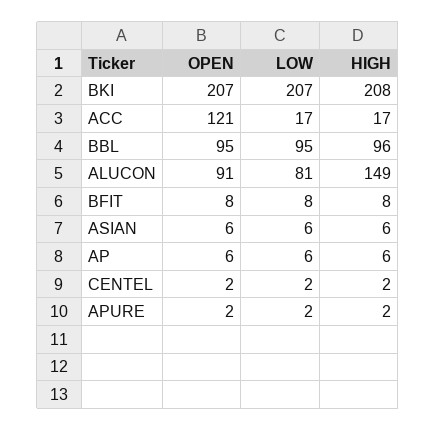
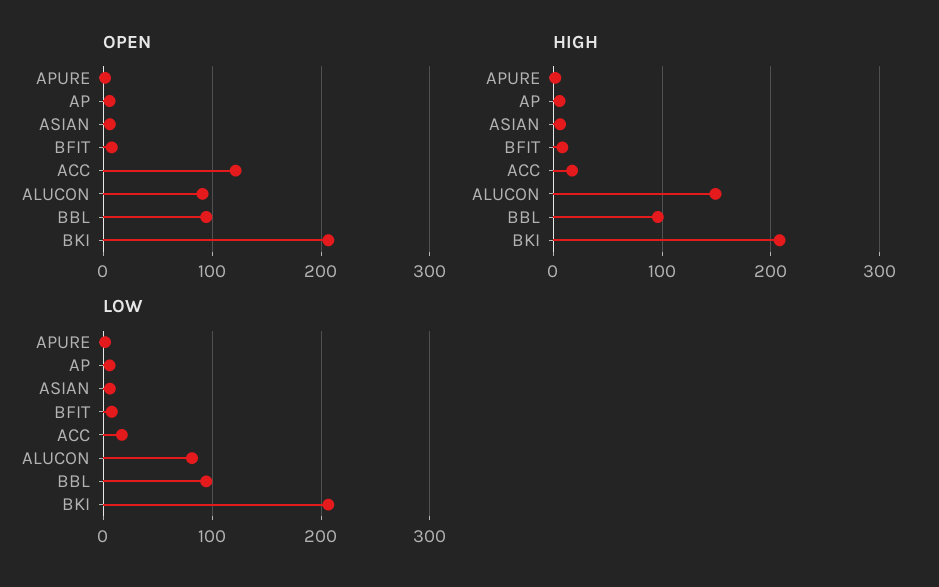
  {
    "OPEN": {
      "BKI": 207,
      "ACC": 121,
      "BBL": 95,
      "ALUCON": 91,
      "BFIT": 8,
      "ASIAN": 6,
      "AP": 6,
-     "CENTEL": 2,
      "APURE": 2
    },
    "LOW": {
      "BKI": 207,
      "ACC": 17,
      "BBL": 95,
      "ALUCON": 81,
      "BFIT": 8,
      "ASIAN": 6,
      "AP": 6,
-     "CENTEL": 2,
      "APURE": 2
    },
    "HIGH": {
      "BKI": 208,
      "ACC": 17,
      "BBL": 96,
      "ALUCON": 149,
      "BFIT": 8,
      "ASIAN": 6,
      "AP": 6,
-     "CENTEL": 2,
      "APURE": 2
    }
  }

